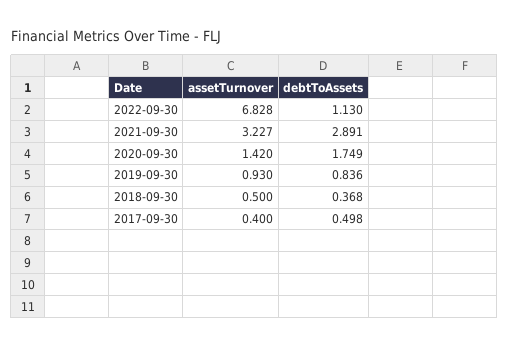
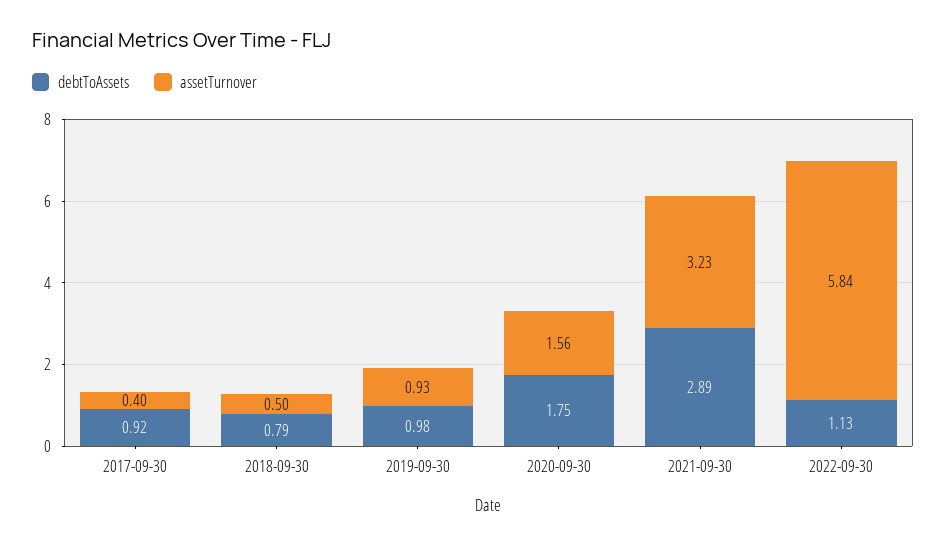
  {
    "assetTurnover": {
-     "2022-09-30": 6.828,
+     "2022-09-30": 5.84,
      "2021-09-30": 3.227,
-     "2020-09-30": 1.42,
+     "2020-09-30": 1.56,
      "2019-09-30": 0.93,
      "2018-09-30": 0.5,
      "2017-09-30": 0.4
    },
    "debtToAssets": {
      "2022-09-30": 1.13,
      "2021-09-30": 2.891,
      "2020-09-30": 1.749,
-     "2019-09-30": 0.836,
+     "2019-09-30": 0.98,
-     "2018-09-30": 0.368,
+     "2018-09-30": 0.79,
-     "2017-09-30": 0.498
+     "2017-09-30": 0.92
    }
  }

